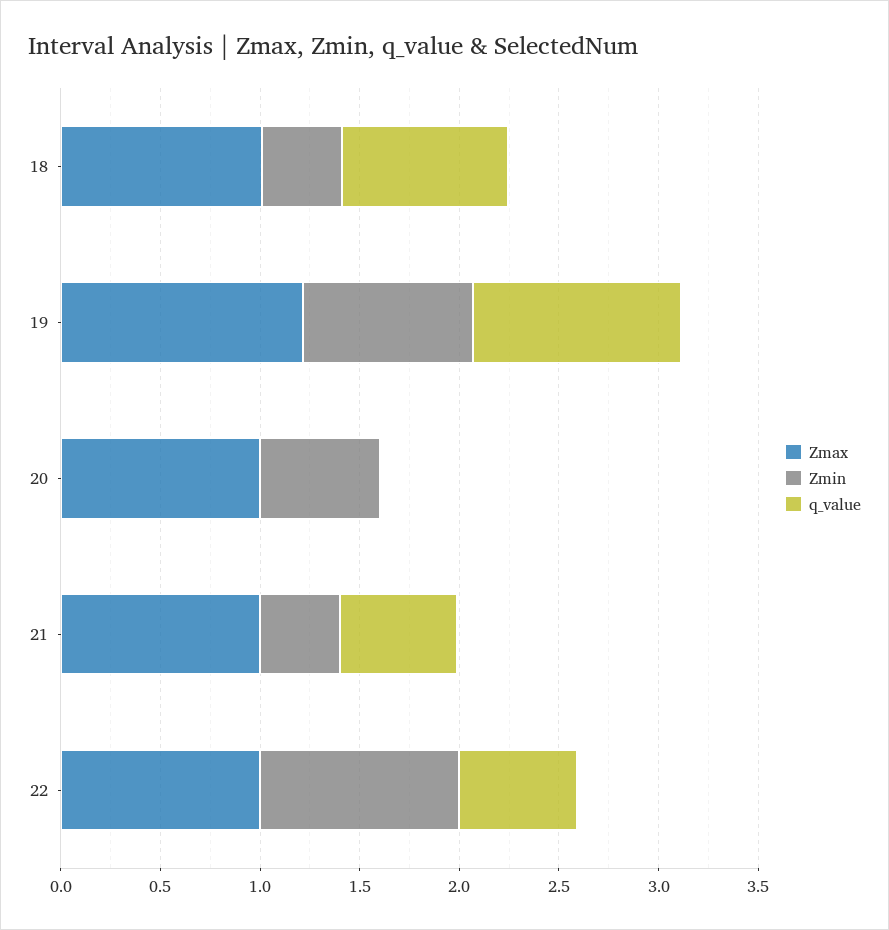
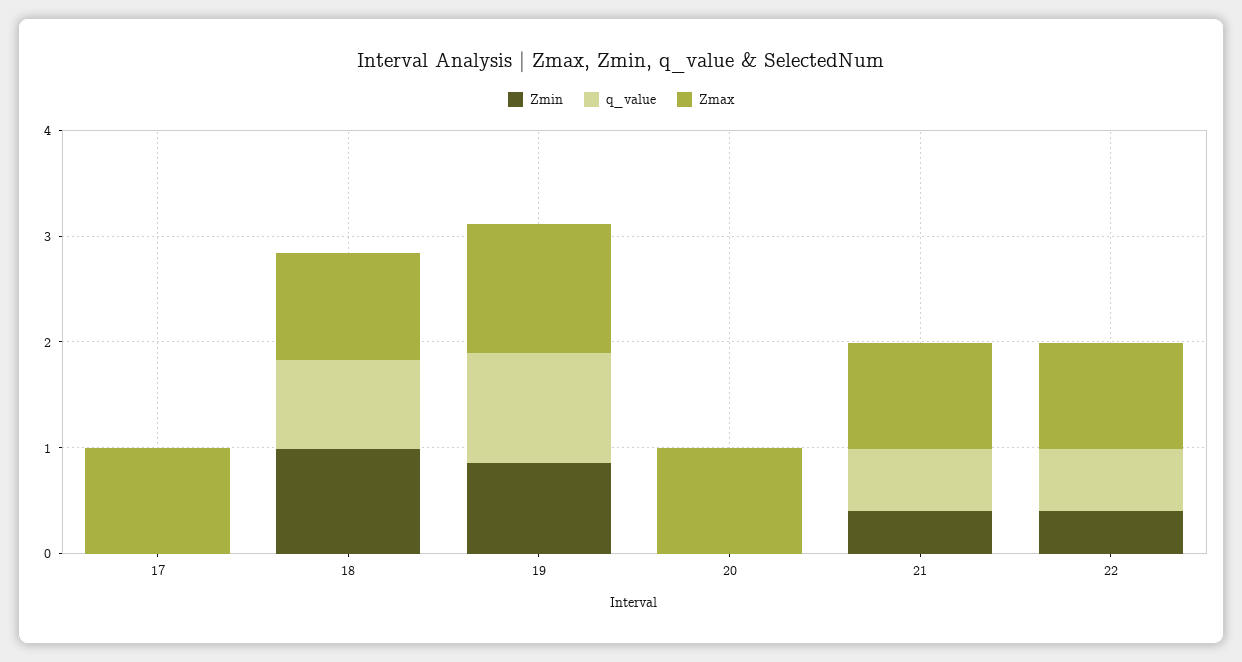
  {
    "Zmax": {
      "18": 1,
      "19": 1.2,
      "20": 1,
      "21": 1,
-     "22": 1
+     "22": 1,
+     "17": 1
    },
    "Zmin": {
-     "18": 0.4,
+     "18": 1,
      "19": 0.9,
-     "20": 0.6,
+     "20": 0,
      "21": 0.4,
-     "22": 1
+     "22": 0.4,
+     "17": 0
    },
    "q_value": {
      "18": 0.8,
      "19": 1,
      "20": 0,
      "21": 0.6,
-     "22": 0.6
+     "22": 0.6,
+     "17": 0
    }
  }

